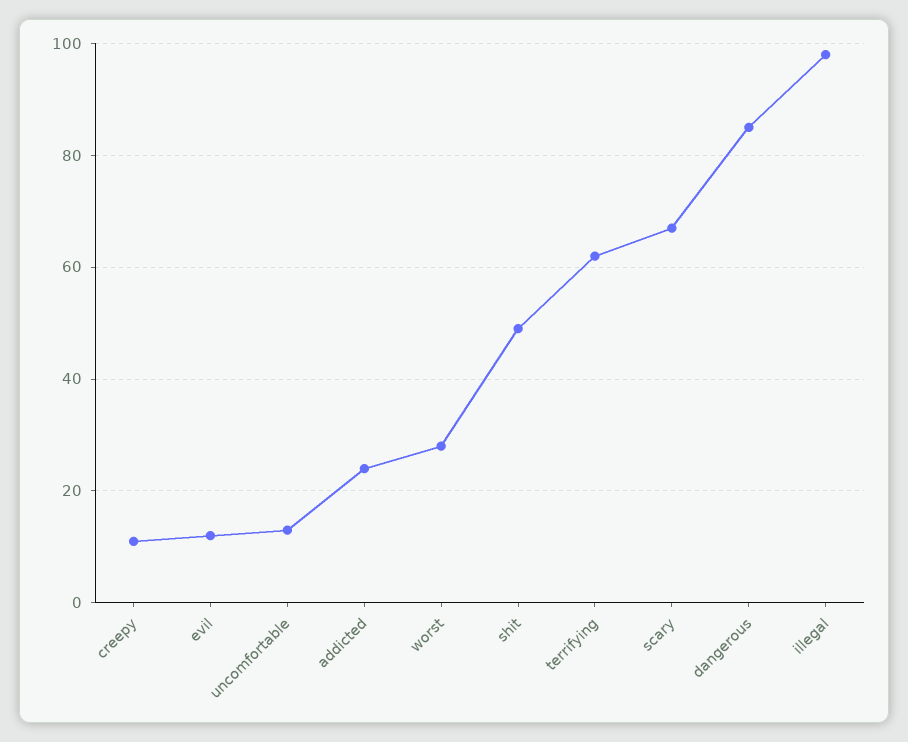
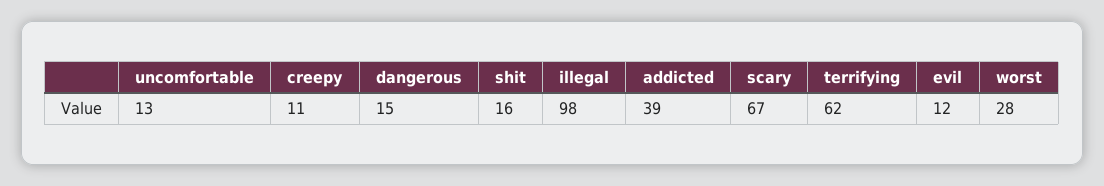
  {
    "creepy": 11,
    "evil": 12,
    "uncomfortable": 13,
-   "addicted": 25,
+   "addicted": 39,
    "worst": 28,
-   "shit": 50,
+   "shit": 16,
    "terrifying": 62,
    "scary": 67,
-   "dangerous": 85,
+   "dangerous": 15,
    "illegal": 98
  }

